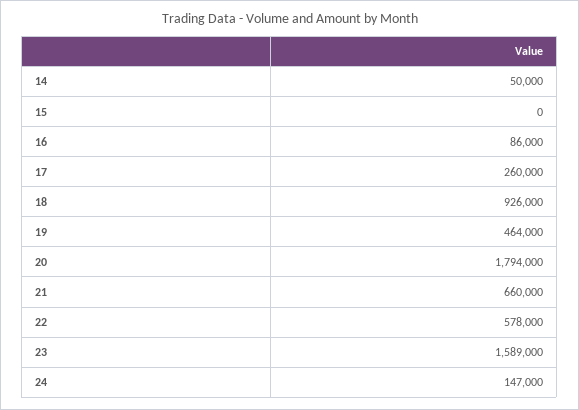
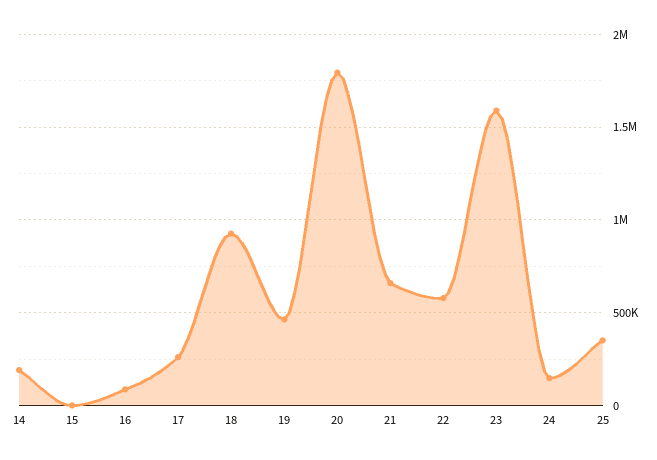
  {
-   "14": 50000,
+   "14": 200000,
    "15": 0,
    "16": 86000,
    "17": 260000,
    "18": 926000,
    "19": 464000,
    "20": 1794000,
    "21": 660000,
    "22": 578000,
    "23": 1589000,
-   "24": 147000
+   "24": 147000,
+   "25": 350000
  }

